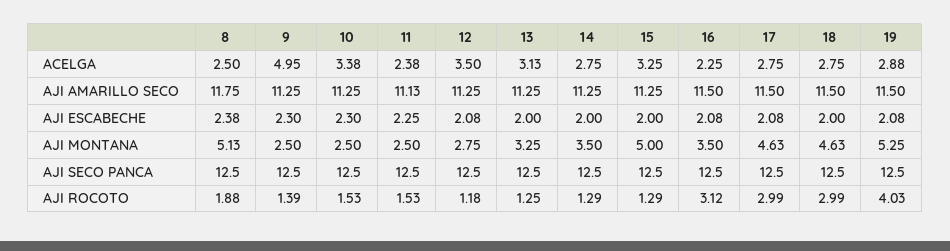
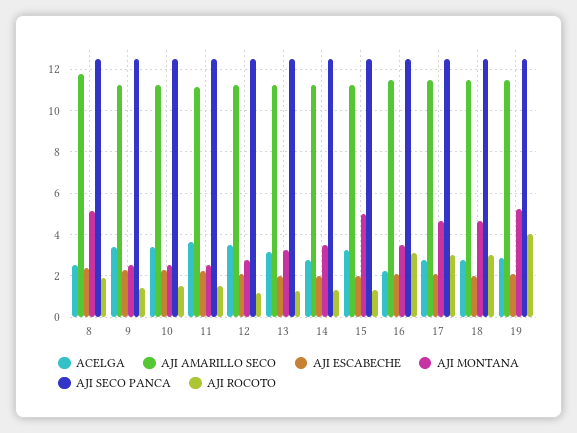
  {
    "ACELGA": {
      "8": 2.5,
-     "9": 4.95,
+     "9": 3.5,
      "10": 3.38,
-     "11": 2.38,
+     "11": 3.5,
      "12": 3.5,
      "13": 3.13,
      "14": 2.75,
      "15": 3.25,
      "16": 2.25,
      "17": 2.75,
      "18": 2.75,
      "19": 2.88
    },
    "AJI AMARILLO SECO": {
      "8": 11.75,
      "9": 11.25,
      "10": 11.25,
      "11": 11.13,
      "12": 11.25,
      "13": 11.25,
      "14": 11.25,
      "15": 11.25,
      "16": 11.5,
      "17": 11.5,
      "18": 11.5,
      "19": 11.5
    },
    "AJI ESCABECHE": {
      "8": 2.38,
      "9": 2.3,
      "10": 2.3,
      "11": 2.25,
      "12": 2.08,
      "13": 2,
      "14": 2,
      "15": 2,
      "16": 2.08,
      "17": 2.08,
      "18": 2,
      "19": 2.08
    },
    "AJI MONTANA": {
      "8": 5.13,
      "9": 2.5,
      "10": 2.5,
      "11": 2.5,
      "12": 2.75,
      "13": 3.25,
      "14": 3.5,
      "15": 5,
      "16": 3.5,
      "17": 4.63,
      "18": 4.63,
      "19": 5.25
    },
    "AJI SECO PANCA": {
      "8": 12.5,
      "9": 12.5,
      "10": 12.5,
      "11": 12.5,
      "12": 12.5,
      "13": 12.5,
      "14": 12.5,
      "15": 12.5,
      "16": 12.5,
      "17": 12.5,
      "18": 12.5,
      "19": 12.5
    },
    "AJI ROCOTO": {
      "8": 1.88,
      "9": 1.39,
      "10": 1.53,
      "11": 1.53,
      "12": 1.18,
      "13": 1.25,
      "14": 1.29,
      "15": 1.29,
      "16": 3.12,
      "17": 2.99,
      "18": 2.99,
      "19": 4.03
    }
  }

